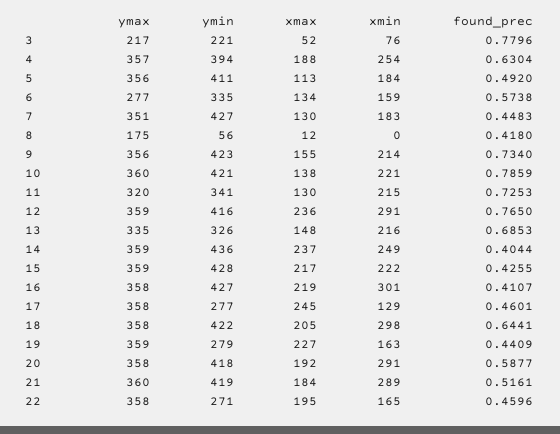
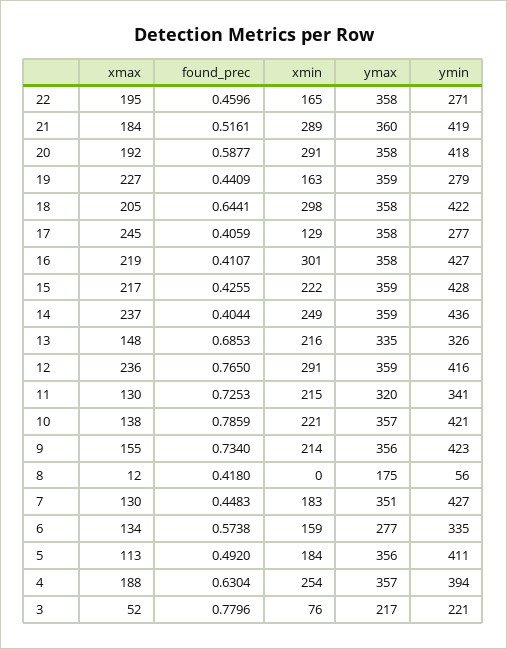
  {
    "ymax": {
      "3": 217,
      "4": 357,
      "5": 356,
      "6": 277,
      "7": 351,
      "8": 175,
      "9": 356,
-     "10": 360,
+     "10": 357,
      "11": 320,
      "12": 359,
      "13": 335,
      "14": 359,
      "15": 359,
      "16": 358,
      "17": 358,
      "18": 358,
      "19": 359,
      "20": 358,
      "21": 360,
      "22": 358
    },
    "ymin": {
      "3": 221,
      "4": 394,
      "5": 411,
      "6": 335,
      "7": 427,
      "8": 56,
      "9": 423,
      "10": 421,
      "11": 341,
      "12": 416,
      "13": 326,
      "14": 436,
      "15": 428,
      "16": 427,
      "17": 277,
      "18": 422,
      "19": 279,
      "20": 418,
      "21": 419,
      "22": 271
    },
    "xmax": {
      "3": 52,
      "4": 188,
      "5": 113,
      "6": 134,
      "7": 130,
      "8": 12,
      "9": 155,
      "10": 138,
      "11": 130,
      "12": 236,
      "13": 148,
      "14": 237,
      "15": 217,
      "16": 219,
      "17": 245,
      "18": 205,
      "19": 227,
      "20": 192,
      "21": 184,
      "22": 195
    },
    "xmin": {
      "3": 76,
      "4": 254,
      "5": 184,
      "6": 159,
      "7": 183,
      "8": 0,
      "9": 214,
      "10": 221,
      "11": 215,
      "12": 291,
      "13": 216,
      "14": 249,
      "15": 222,
      "16": 301,
      "17": 129,
      "18": 298,
      "19": 163,
      "20": 291,
      "21": 289,
      "22": 165
    },
    "found_prec": {
      "3": 0.7796,
      "4": 0.6304,
      "5": 0.492,
      "6": 0.5738,
      "7": 0.4483,
      "8": 0.418,
      "9": 0.734,
      "10": 0.7859,
      "11": 0.7253,
      "12": 0.765,
      "13": 0.6853,
      "14": 0.4044,
      "15": 0.4255,
      "16": 0.4107,
-     "17": 0.4601,
+     "17": 0.4059,
      "18": 0.6441,
      "19": 0.4409,
      "20": 0.5877,
      "21": 0.5161,
      "22": 0.4596
    }
  }

